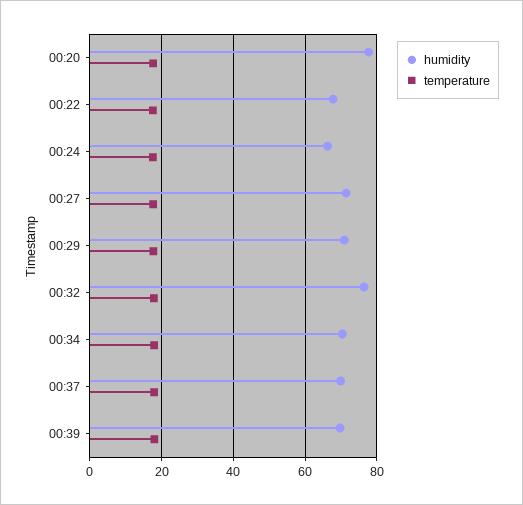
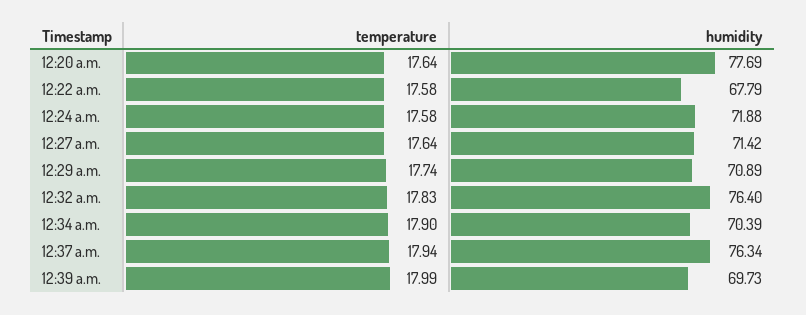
  {
    "humidity": {
      "00:20": 77.69,
      "00:22": 67.79,
-     "00:24": 66,
+     "00:24": 71.88,
      "00:27": 71.42,
      "00:29": 70.89,
      "00:32": 76.4,
      "00:34": 70.39,
-     "00:37": 70,
+     "00:37": 76.34,
      "00:39": 69.73
    },
    "temperature": {
      "00:20": 17.64,
      "00:22": 17.58,
      "00:24": 17.58,
      "00:27": 17.64,
      "00:29": 17.74,
      "00:32": 17.83,
      "00:34": 17.9,
      "00:37": 17.94,
      "00:39": 17.99
    }
  }

